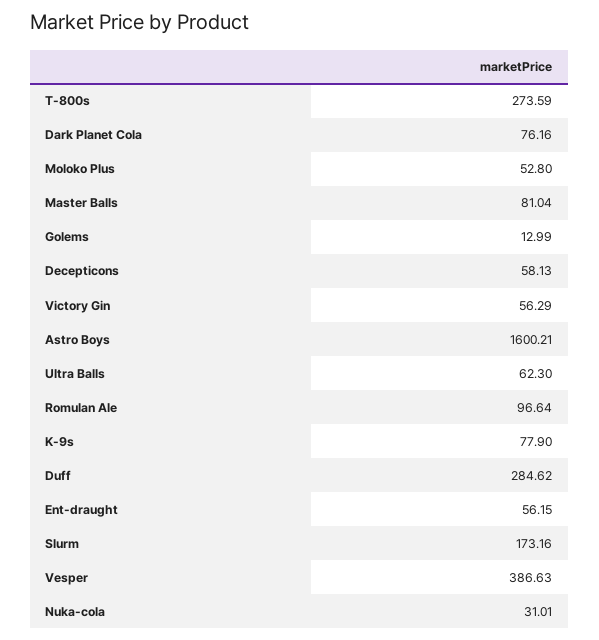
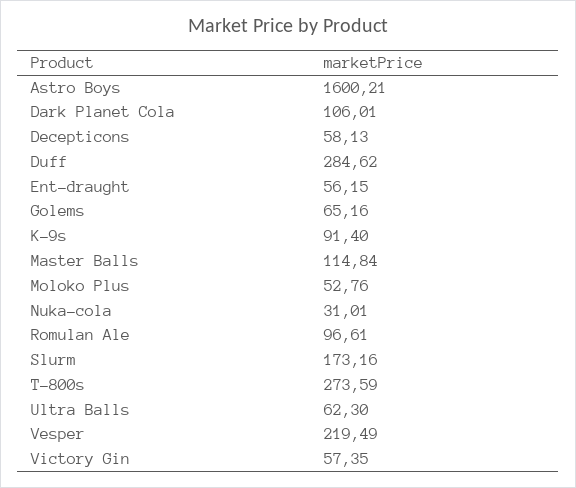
  {
    "T-800s": 273.59,
-   "Dark Planet Cola": 76.16,
+   "Dark Planet Cola": 106.01,
-   "Moloko Plus": 52.8,
+   "Moloko Plus": 52.76,
-   "Master Balls": 81.04,
+   "Master Balls": 114.84,
-   "Golems": 12.99,
+   "Golems": 65.16,
    "Decepticons": 58.13,
-   "Victory Gin": 56.29,
+   "Victory Gin": 57.35,
    "Astro Boys": 1600.21,
    "Ultra Balls": 62.3,
-   "Romulan Ale": 96.64,
+   "Romulan Ale": 96.61,
-   "K-9s": 77.9,
+   "K-9s": 91.4,
    "Duff": 284.62,
    "Ent-draught": 56.15,
    "Slurm": 173.16,
-   "Vesper": 386.63,
+   "Vesper": 219.49,
    "Nuka-cola": 31.01
  }

